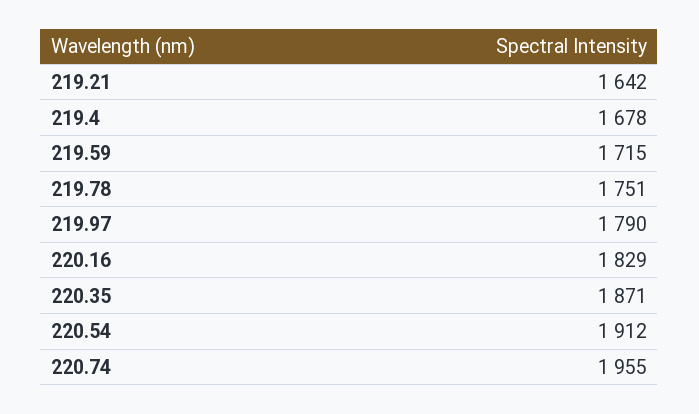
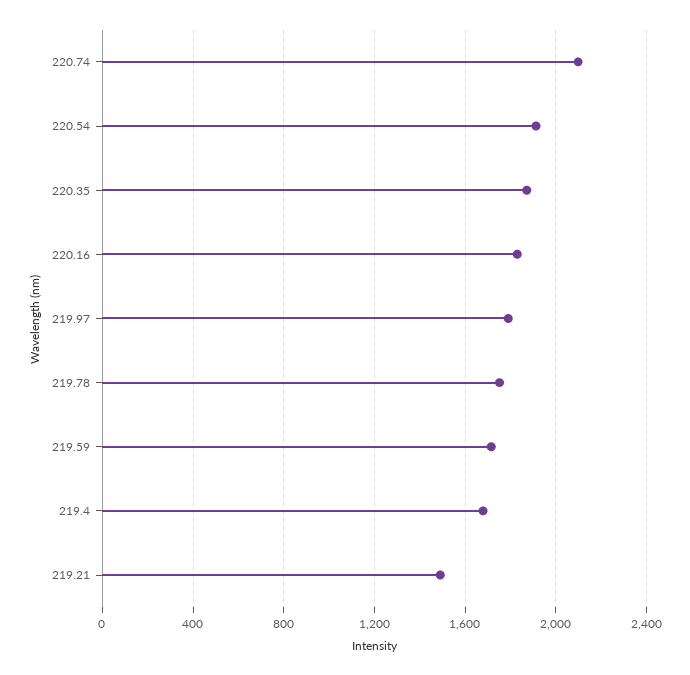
  {
-   "219.21": 1642,
+   "219.21": 1500,
    "219.4": 1678,
    "219.59": 1715,
    "219.78": 1751,
    "219.97": 1790,
    "220.16": 1829,
    "220.35": 1871,
    "220.54": 1912,
-   "220.74": 1955
+   "220.74": 2100
  }

